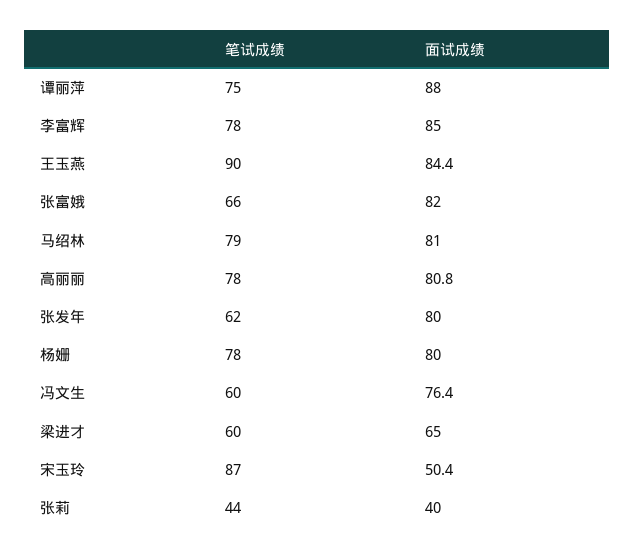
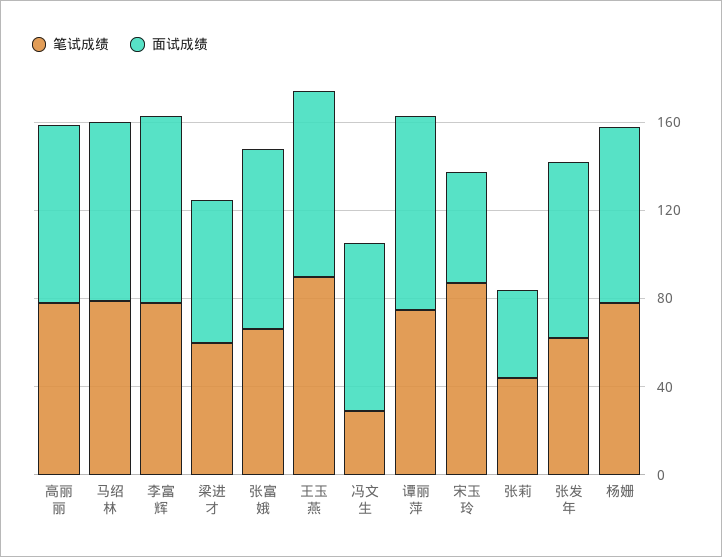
  {
    "笔试成绩": {
      "谭丽萍": 75,
      "李富辉": 78,
      "王玉燕": 90,
      "张富娥": 66,
      "马绍林": 79,
      "高丽丽": 78,
      "张发年": 62,
      "杨姗": 78,
-     "冯文生": 60,
+     "冯文生": 30,
      "梁进才": 60,
      "宋玉玲": 87,
      "张莉": 44
    },
    "面试成绩": {
      "谭丽萍": 88,
      "李富辉": 85,
      "王玉燕": 84.4,
      "张富娥": 82,
      "马绍林": 81,
      "高丽丽": 80.8,
      "张发年": 80,
      "杨姗": 80,
      "冯文生": 76.4,
      "梁进才": 65,
      "宋玉玲": 50.4,
      "张莉": 40
    }
  }

